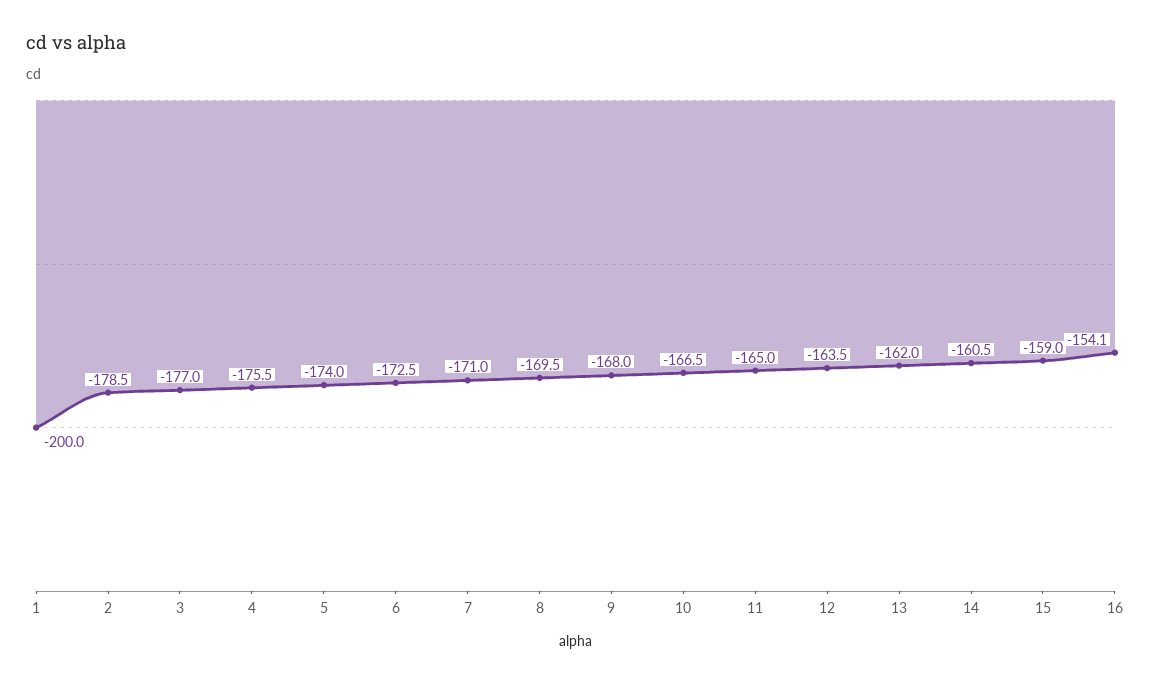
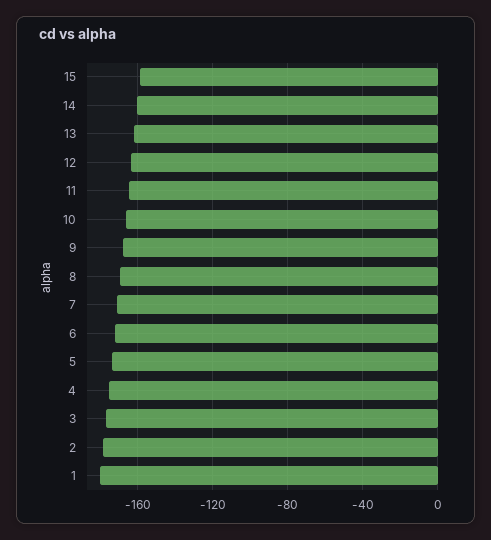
  {
-   "1": -200,
+   "1": -180,
    "2": -178.5,
    "3": -177,
    "4": -175.5,
    "5": -174,
    "6": -172.5,
    "7": -171,
    "8": -169.5,
    "9": -168,
    "10": -166.5,
    "11": -165,
    "12": -163.5,
    "13": -162,
    "14": -160.5,
-   "15": -159,
+   "15": -159
-   "16": -154.1
  }

